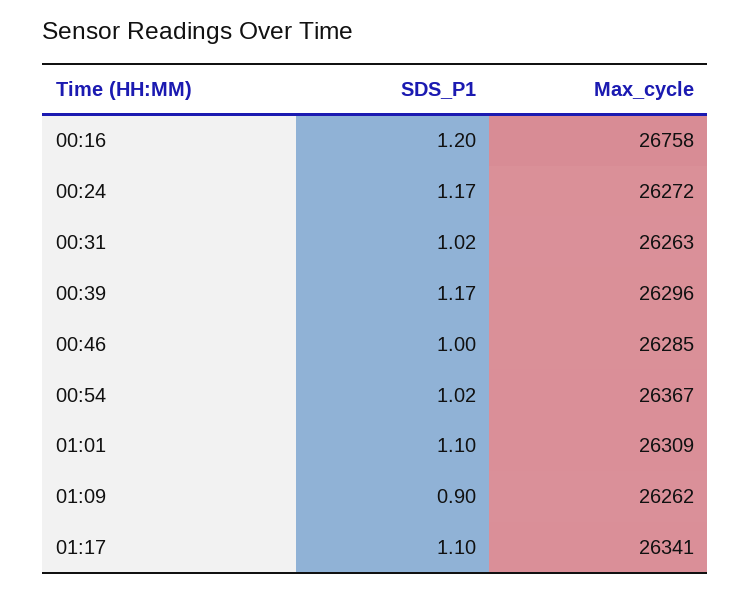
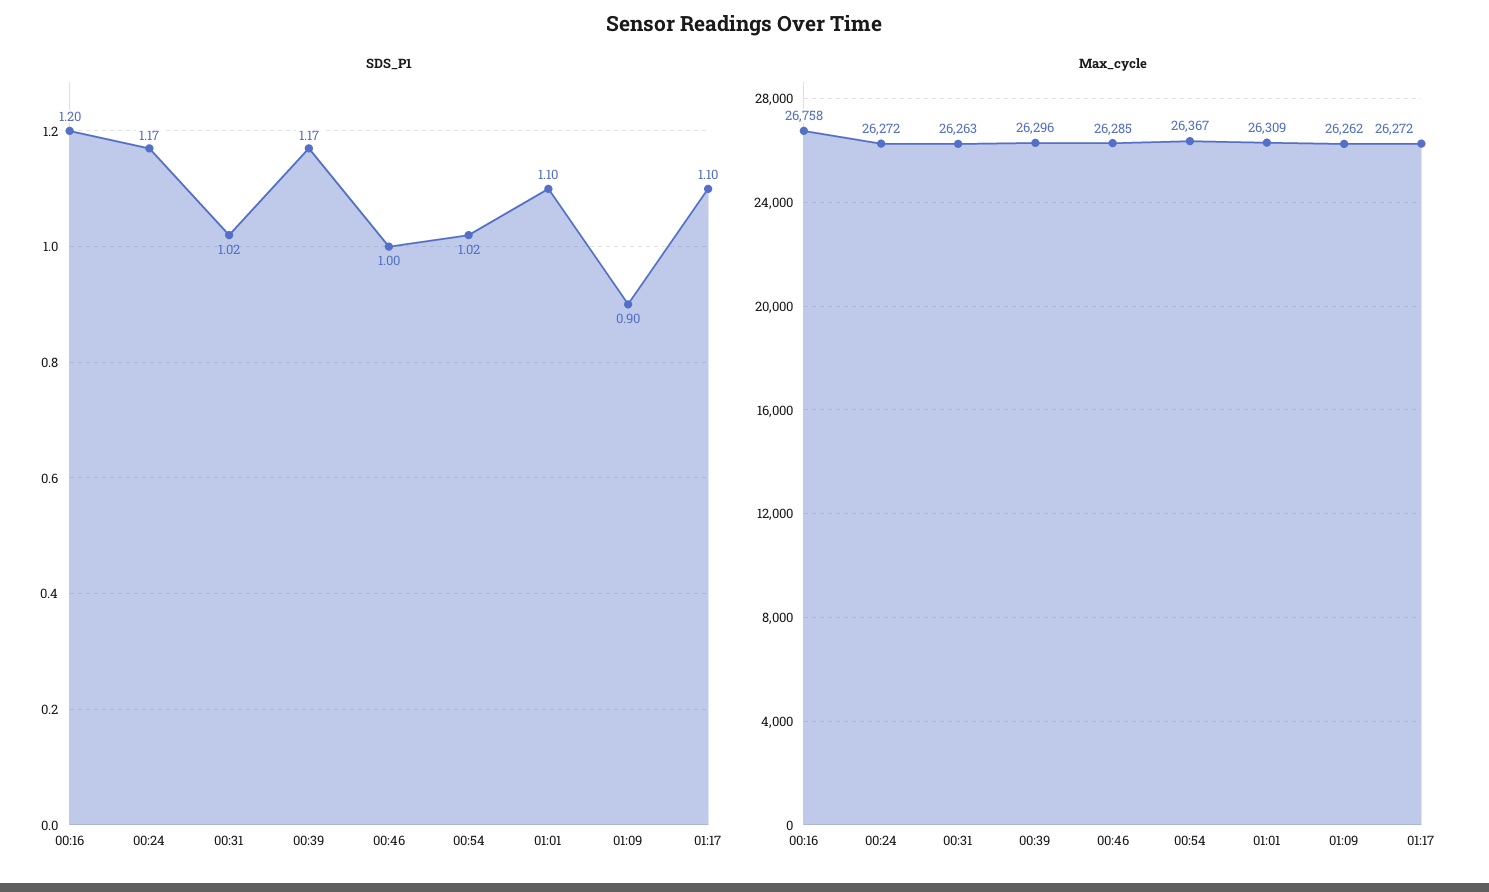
  {
    "SDS_P1": {
      "00:16": 1.2,
      "00:24": 1.17,
      "00:31": 1.02,
      "00:39": 1.17,
      "00:46": 1,
      "00:54": 1.02,
      "01:01": 1.1,
      "01:09": 0.9,
      "01:17": 1.1
    },
    "Max_cycle": {
      "00:16": 26758,
      "00:24": 26272,
      "00:31": 26263,
      "00:39": 26296,
      "00:46": 26285,
      "00:54": 26367,
      "01:01": 26309,
      "01:09": 26262,
-     "01:17": 26341
+     "01:17": 26272
    }
  }

